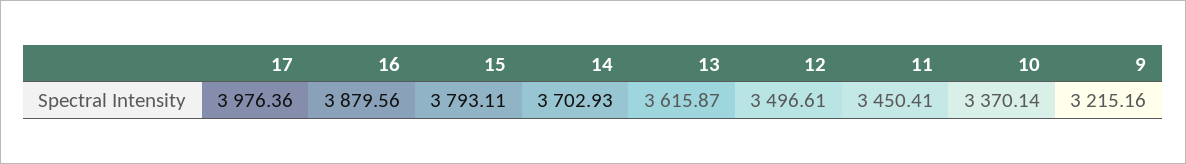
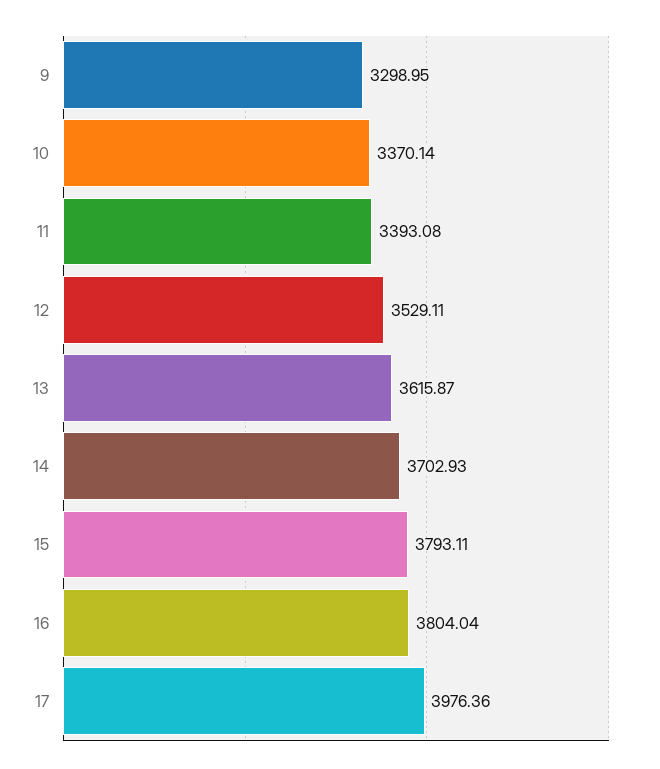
  {
    "17": 3976.36,
-   "16": 3879.56,
+   "16": 3804.04,
    "15": 3793.11,
    "14": 3702.93,
    "13": 3615.87,
-   "12": 3496.61,
+   "12": 3529.11,
-   "11": 3450.41,
+   "11": 3393.08,
    "10": 3370.14,
-   "9": 3215.16
+   "9": 3298.95
  }

